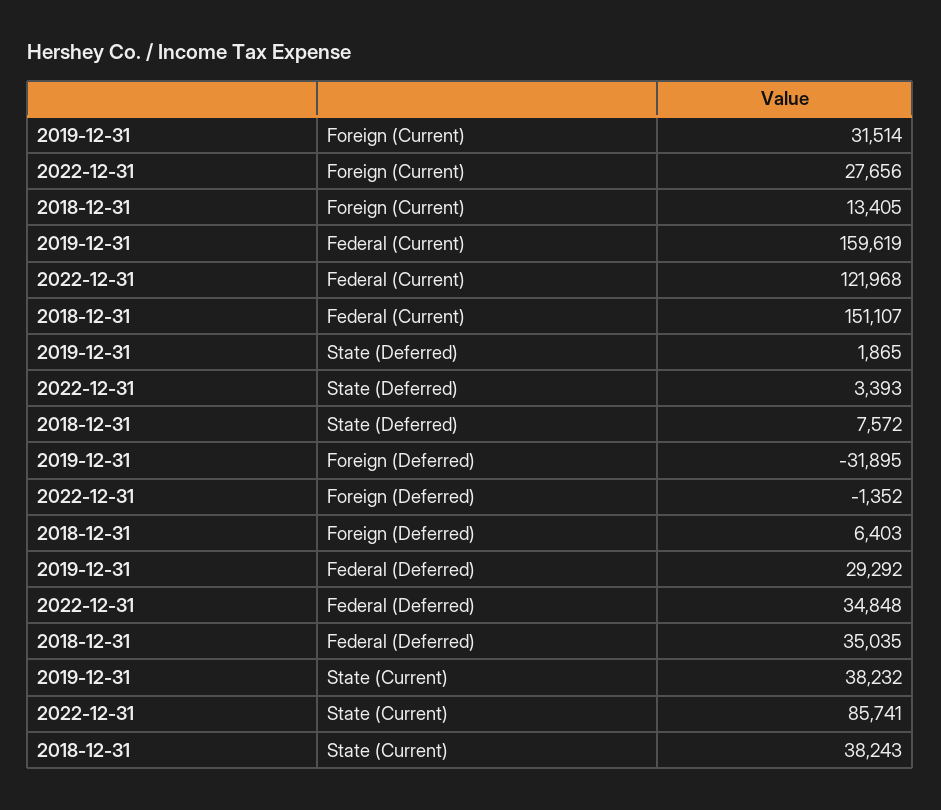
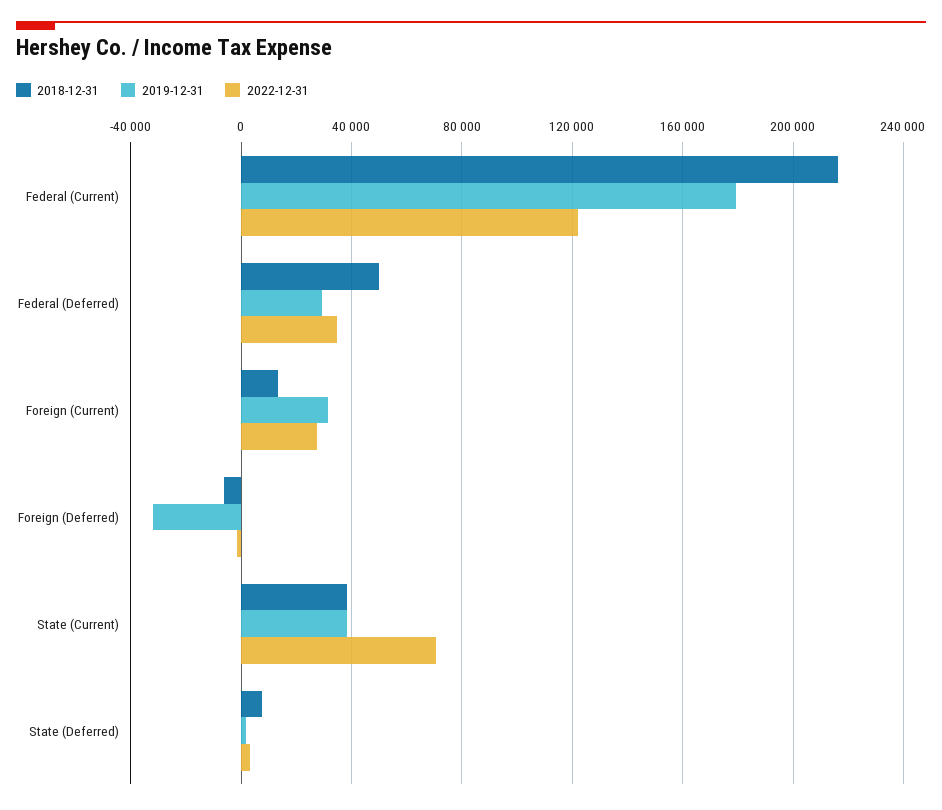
  {
    "2019-12-31": {
      "Foreign (Current)": 31514,
-     "Federal (Current)": 159619,
+     "Federal (Current)": 180000,
      "State (Deferred)": 1865,
      "Foreign (Deferred)": -31895,
      "Federal (Deferred)": 29292,
      "State (Current)": 38232
    },
    "2022-12-31": {
      "Foreign (Current)": 27656,
      "Federal (Current)": 121968,
      "State (Deferred)": 3393,
      "Foreign (Deferred)": -1352,
      "Federal (Deferred)": 34848,
-     "State (Current)": 85741
+     "State (Current)": 70000
    },
    "2018-12-31": {
      "Foreign (Current)": 13405,
-     "Federal (Current)": 151107,
+     "Federal (Current)": 215000,
      "State (Deferred)": 7572,
-     "Foreign (Deferred)": 6403,
+     "Foreign (Deferred)": -5000,
-     "Federal (Deferred)": 35035,
+     "Federal (Deferred)": 50000,
      "State (Current)": 38243
    }
  }

